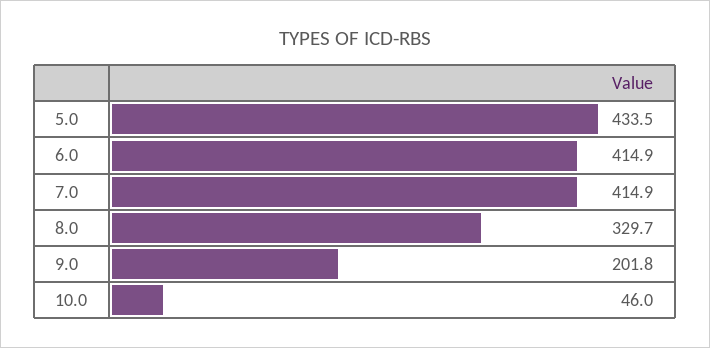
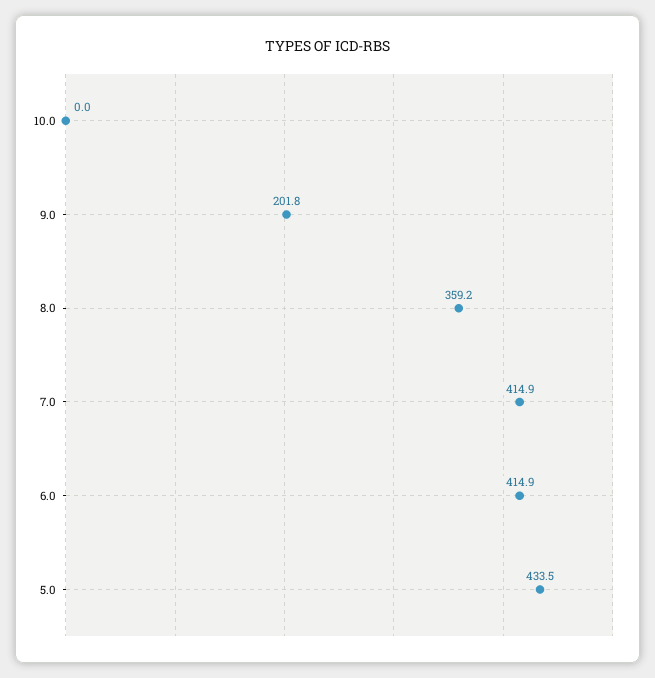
  {
    "5.0": 433.5,
    "6.0": 414.9,
    "7.0": 414.9,
-   "8.0": 329.7,
+   "8.0": 359.2,
    "9.0": 201.8,
-   "10.0": 46
+   "10.0": 0
  }

